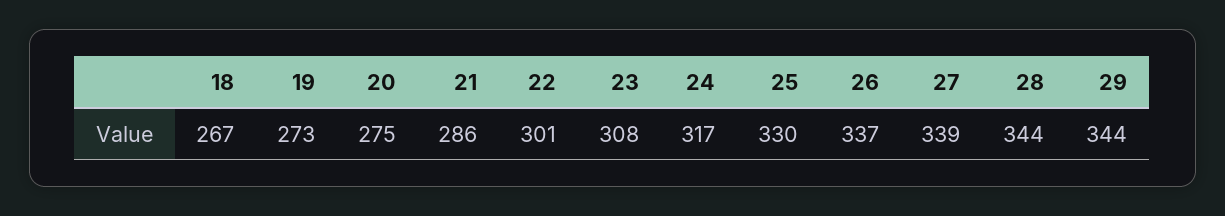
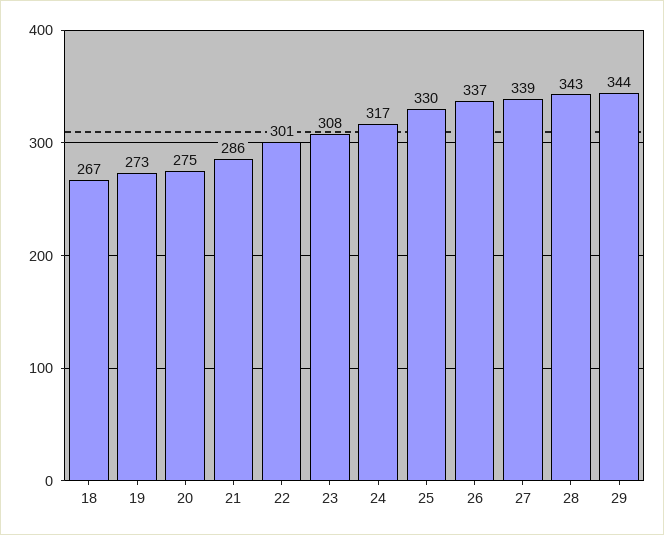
  {
    "18": 267,
    "19": 273,
    "20": 275,
    "21": 286,
    "22": 301,
    "23": 308,
    "24": 317,
    "25": 330,
    "26": 337,
    "27": 339,
-   "28": 344,
+   "28": 343,
    "29": 344
  }

